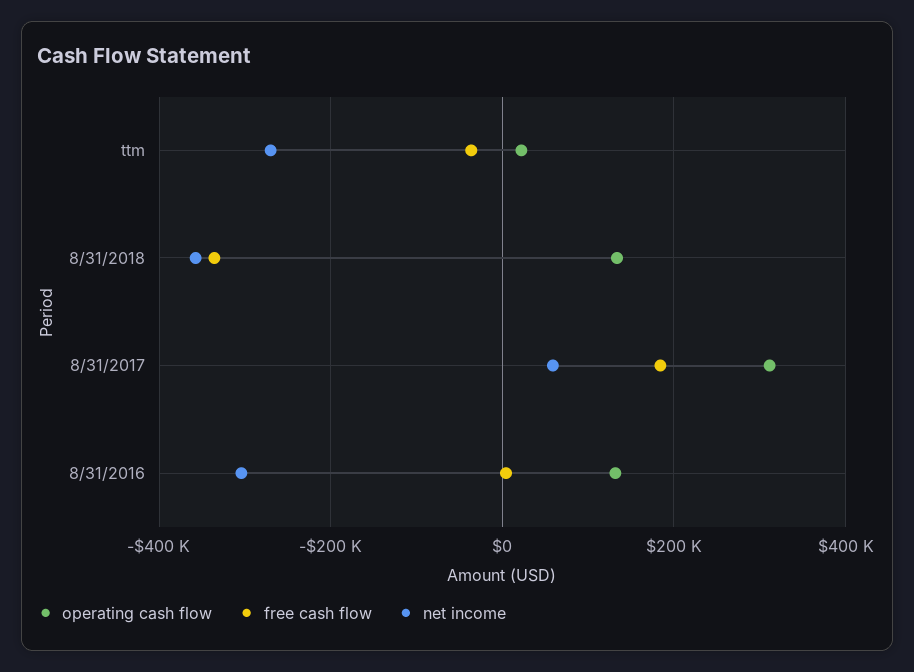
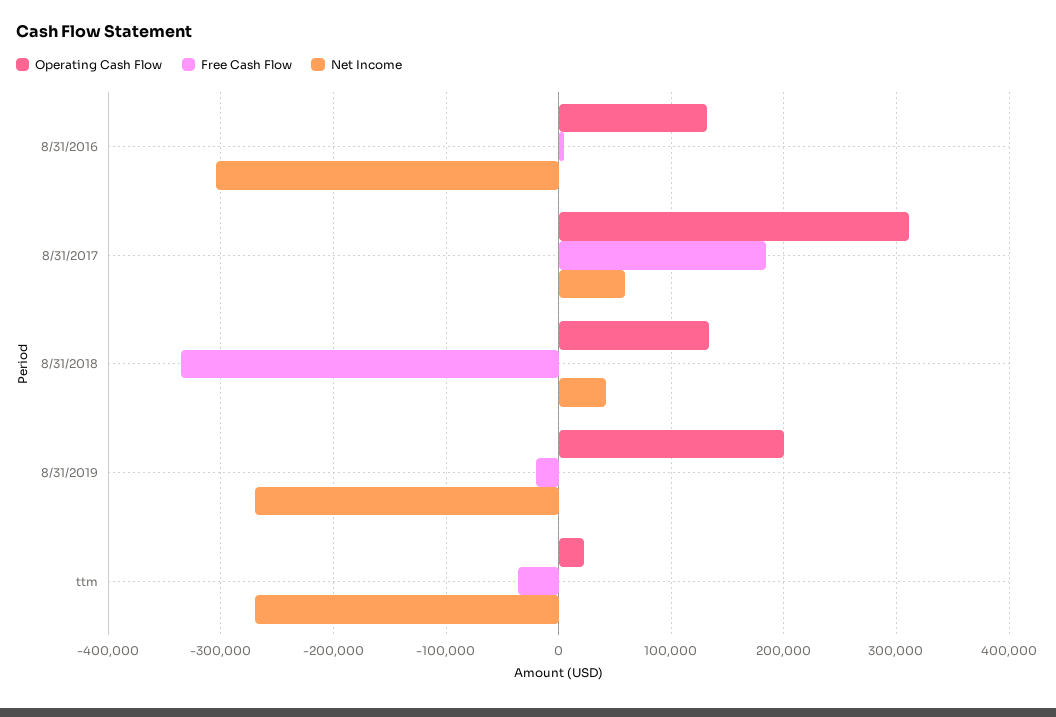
  {
    "operating cash flow": {
      "ttm": 20000,
      "8/31/2018": 130000,
      "8/31/2017": 310000,
-     "8/31/2016": 130000
+     "8/31/2016": 130000,
+     "8/31/2019": 200000
    },
    "free cash flow": {
      "ttm": -40000,
      "8/31/2018": -340000,
      "8/31/2017": 180000,
-     "8/31/2016": 0
+     "8/31/2016": 0,
+     "8/31/2019": -20000
    },
    "net income": {
      "ttm": -270000,
-     "8/31/2018": -360000,
+     "8/31/2018": 40000,
      "8/31/2017": 60000,
-     "8/31/2016": -300000
+     "8/31/2016": -300000,
+     "8/31/2019": -270000
    }
  }

